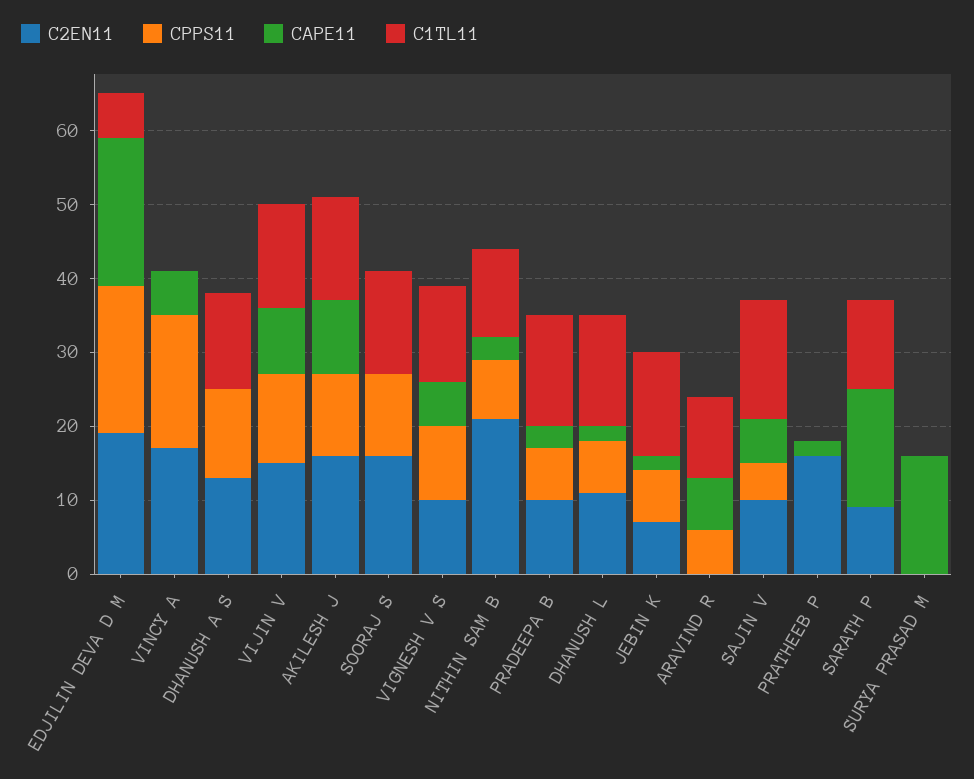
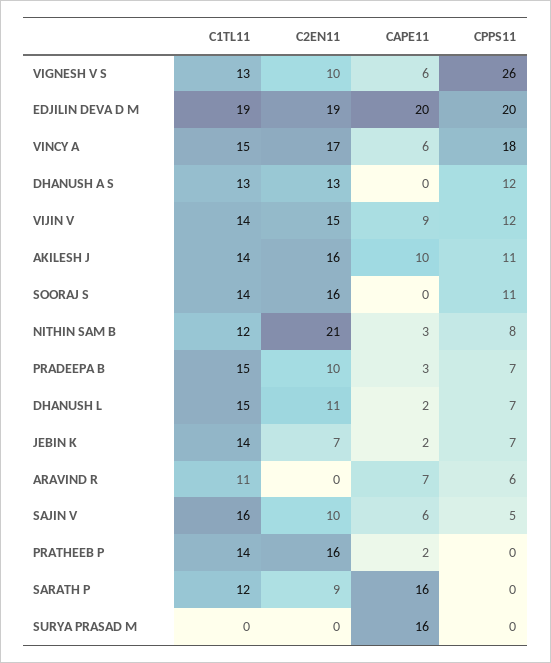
  {
    "C2EN11": {
      "EDJILIN DEVA D M": 19,
      "VINCY A": 17,
      "DHANUSH A S": 13,
      "VIJIN V": 15,
      "AKILESH J": 16,
      "SOORAJ S": 16,
      "VIGNESH V S": 10,
      "NITHIN SAM B": 21,
      "PRADEEPA B": 10,
      "DHANUSH L": 11,
      "JEBIN K": 7,
      "ARAVIND R": 0,
      "SAJIN V": 10,
      "PRATHEEB P": 16,
      "SARATH P": 9,
      "SURYA PRASAD M": 0
    },
    "CPPS11": {
      "EDJILIN DEVA D M": 20,
      "VINCY A": 18,
      "DHANUSH A S": 12,
      "VIJIN V": 12,
      "AKILESH J": 11,
      "SOORAJ S": 11,
-     "VIGNESH V S": 10,
+     "VIGNESH V S": 26,
      "NITHIN SAM B": 8,
      "PRADEEPA B": 7,
      "DHANUSH L": 7,
      "JEBIN K": 7,
      "ARAVIND R": 6,
      "SAJIN V": 5,
      "PRATHEEB P": 0,
      "SARATH P": 0,
      "SURYA PRASAD M": 0
    },
    "CAPE11": {
      "EDJILIN DEVA D M": 20,
      "VINCY A": 6,
      "DHANUSH A S": 0,
      "VIJIN V": 9,
      "AKILESH J": 10,
      "SOORAJ S": 0,
      "VIGNESH V S": 6,
      "NITHIN SAM B": 3,
      "PRADEEPA B": 3,
      "DHANUSH L": 2,
      "JEBIN K": 2,
      "ARAVIND R": 7,
      "SAJIN V": 6,
      "PRATHEEB P": 2,
      "SARATH P": 16,
      "SURYA PRASAD M": 16
    },
    "C1TL11": {
-     "EDJILIN DEVA D M": 5,
+     "EDJILIN DEVA D M": 19,
-     "VINCY A": 0,
+     "VINCY A": 15,
      "DHANUSH A S": 13,
      "VIJIN V": 14,
      "AKILESH J": 14,
      "SOORAJ S": 14,
      "VIGNESH V S": 13,
      "NITHIN SAM B": 12,
      "PRADEEPA B": 15,
      "DHANUSH L": 15,
      "JEBIN K": 14,
      "ARAVIND R": 11,
      "SAJIN V": 16,
-     "PRATHEEB P": 0,
+     "PRATHEEB P": 14,
      "SARATH P": 12,
      "SURYA PRASAD M": 0
    }
  }

